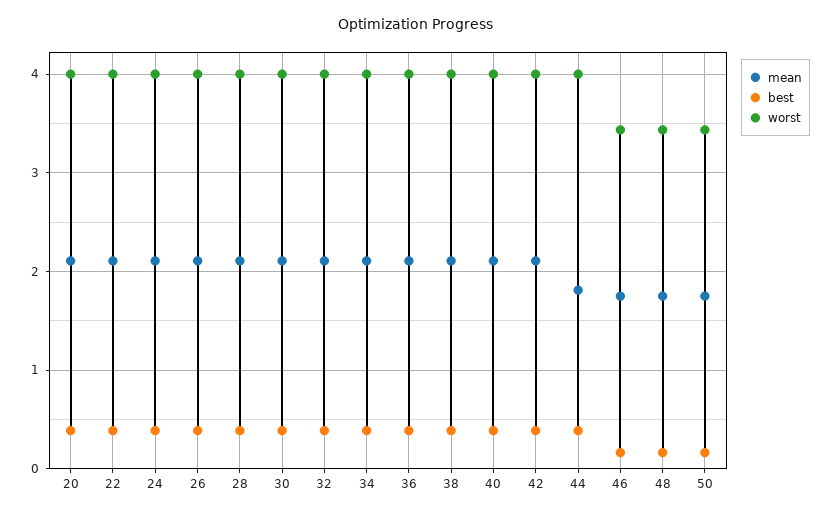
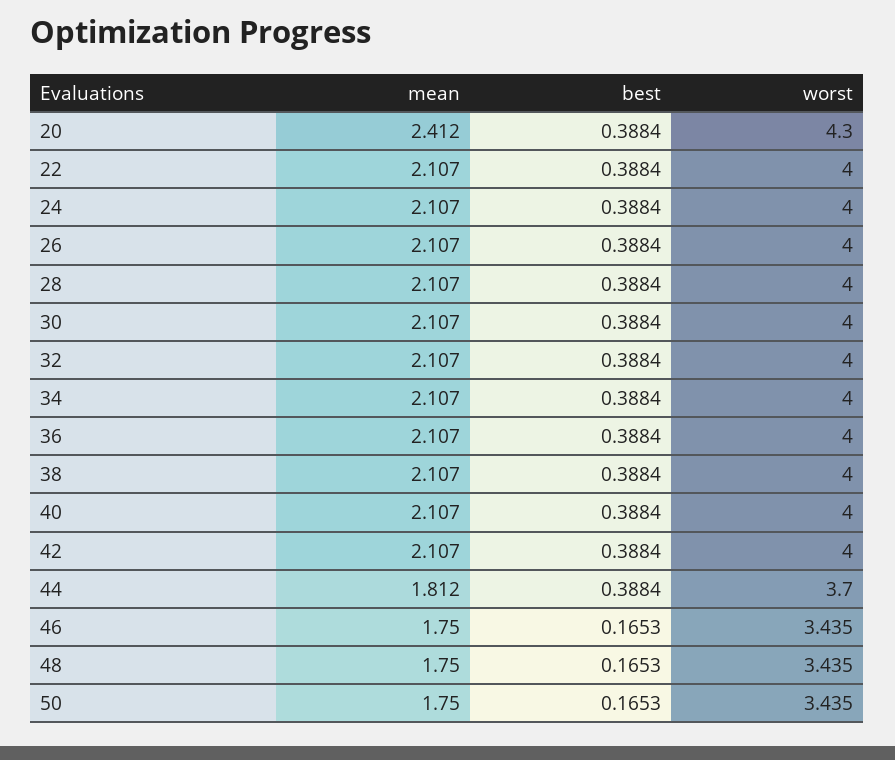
  {
    "mean": {
-     "20": 2.1,
+     "20": 2.412,
      "22": 2.107,
      "24": 2.107,
      "26": 2.107,
      "28": 2.107,
      "30": 2.107,
      "32": 2.107,
      "34": 2.107,
      "36": 2.107,
      "38": 2.107,
      "40": 2.107,
      "42": 2.107,
      "44": 1.812,
      "46": 1.75,
      "48": 1.75,
      "50": 1.75
    },
    "best": {
      "20": 0.3884,
      "22": 0.3884,
      "24": 0.3884,
      "26": 0.3884,
      "28": 0.3884,
      "30": 0.3884,
      "32": 0.3884,
      "34": 0.3884,
      "36": 0.3884,
      "38": 0.3884,
      "40": 0.3884,
      "42": 0.3884,
      "44": 0.3884,
      "46": 0.1653,
      "48": 0.1653,
      "50": 0.1653
    },
    "worst": {
-     "20": 4,
+     "20": 4.3,
      "22": 4,
      "24": 4,
      "26": 4,
      "28": 4,
      "30": 4,
      "32": 4,
      "34": 4,
      "36": 4,
      "38": 4,
      "40": 4,
      "42": 4,
-     "44": 4,
+     "44": 3.7,
      "46": 3.435,
      "48": 3.435,
      "50": 3.435
    }
  }

